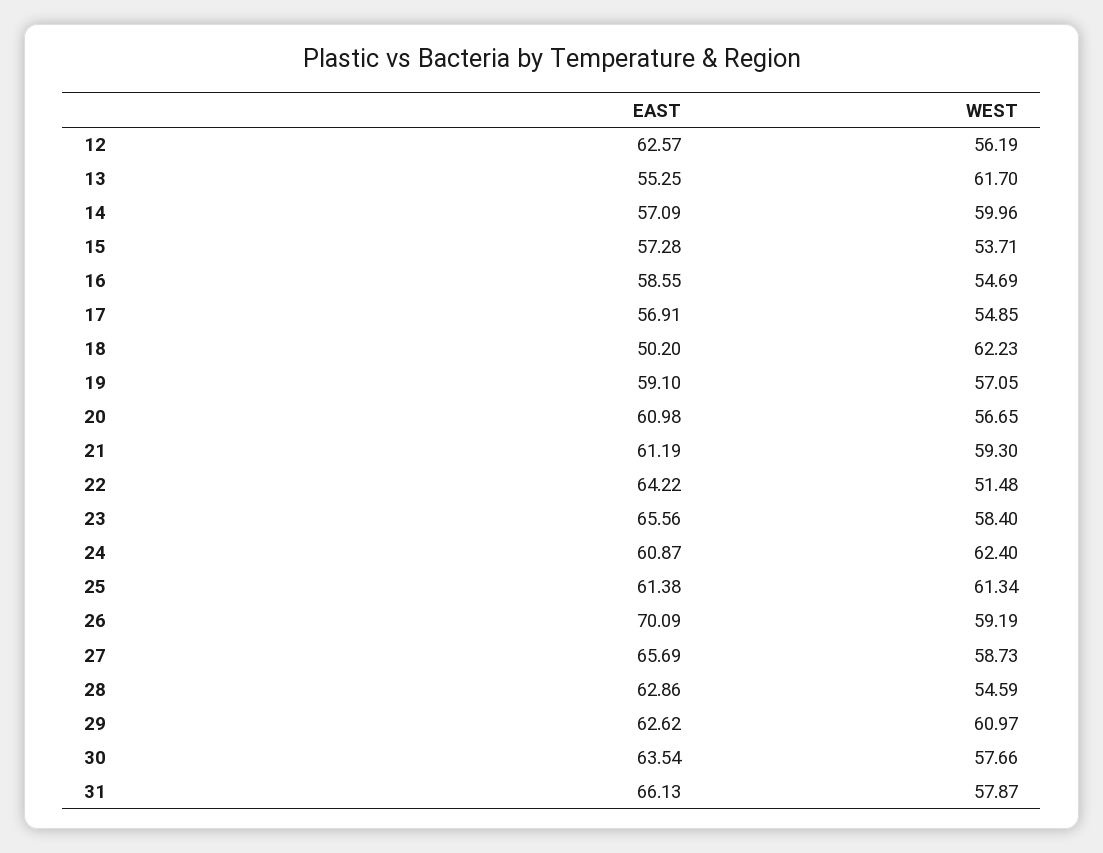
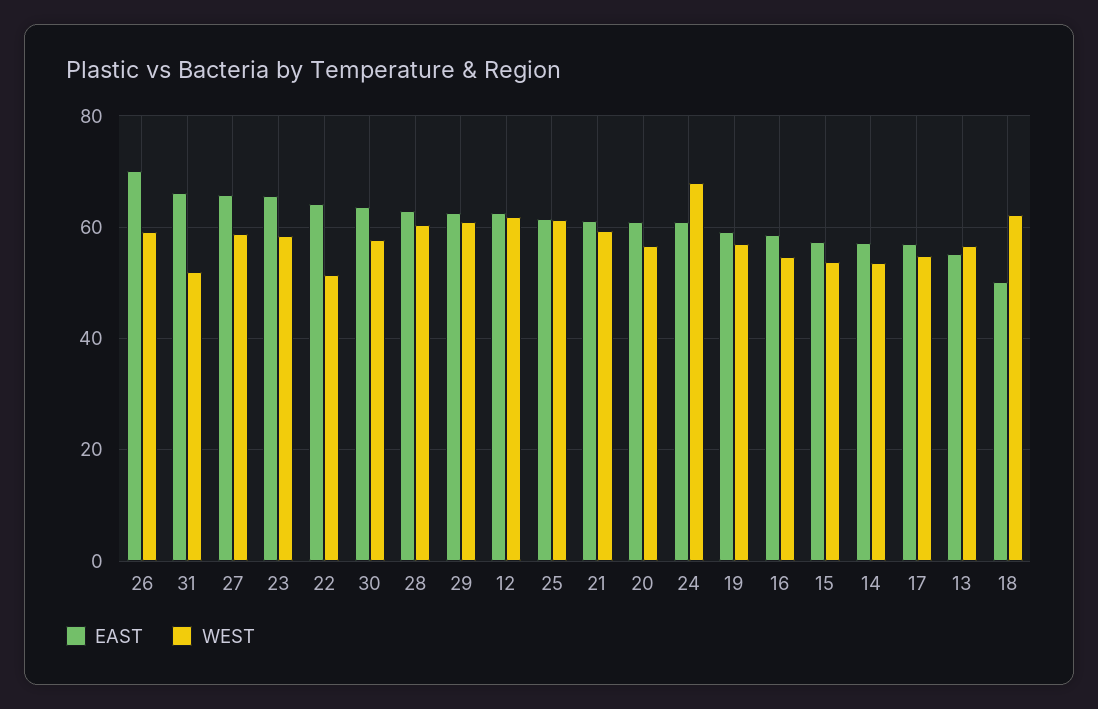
  {
    "EAST": {
      "12": 62.57,
      "13": 55.25,
      "14": 57.09,
      "15": 57.28,
      "16": 58.55,
      "17": 56.91,
      "18": 50.2,
      "19": 59.1,
      "20": 60.98,
      "21": 61.19,
      "22": 64.22,
      "23": 65.56,
      "24": 60.87,
      "25": 61.38,
      "26": 70.09,
      "27": 65.69,
      "28": 62.86,
      "29": 62.62,
      "30": 63.54,
      "31": 66.13
    },
    "WEST": {
-     "12": 56.19,
+     "12": 62,
-     "13": 61.7,
+     "13": 56,
-     "14": 59.96,
+     "14": 54,
      "15": 53.71,
      "16": 54.69,
      "17": 54.85,
      "18": 62.23,
      "19": 57.05,
      "20": 56.65,
      "21": 59.3,
      "22": 51.48,
      "23": 58.4,
-     "24": 62.4,
+     "24": 68,
      "25": 61.34,
      "26": 59.19,
      "27": 58.73,
-     "28": 54.59,
+     "28": 60,
      "29": 60.97,
      "30": 57.66,
-     "31": 57.87
+     "31": 52
    }
  }

